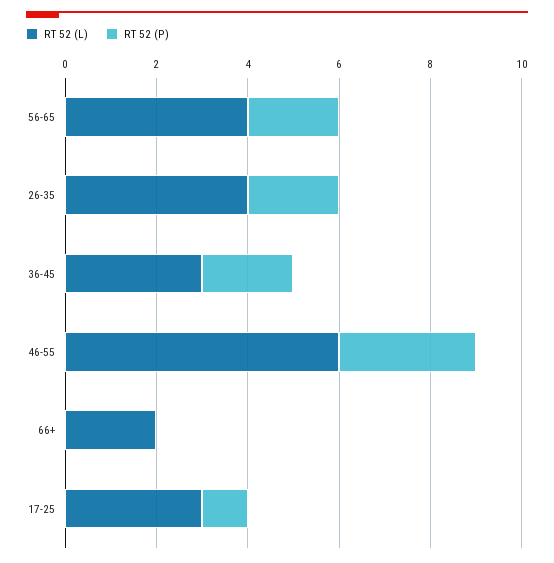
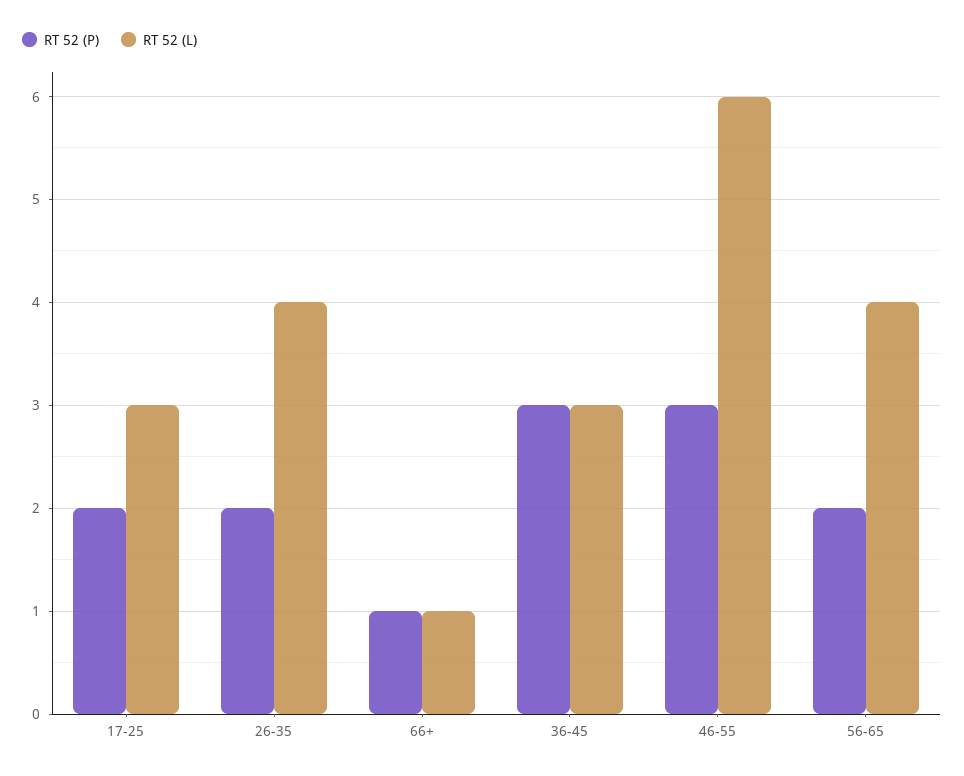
  {
    "RT 52 (L)": {
      "56-65": 4,
      "26-35": 4,
      "36-45": 3,
      "46-55": 6,
-     "66+": 2,
+     "66+": 1,
      "17-25": 3
    },
    "RT 52 (P)": {
      "56-65": 2,
      "26-35": 2,
-     "36-45": 2,
+     "36-45": 3,
      "46-55": 3,
-     "66+": 0,
+     "66+": 1,
-     "17-25": 1
+     "17-25": 2
    }
  }

